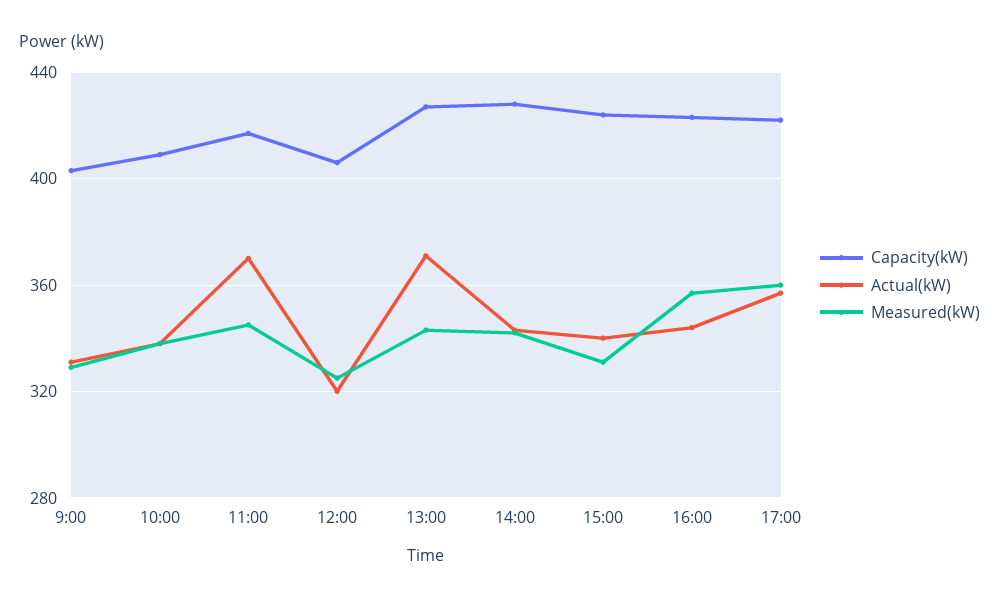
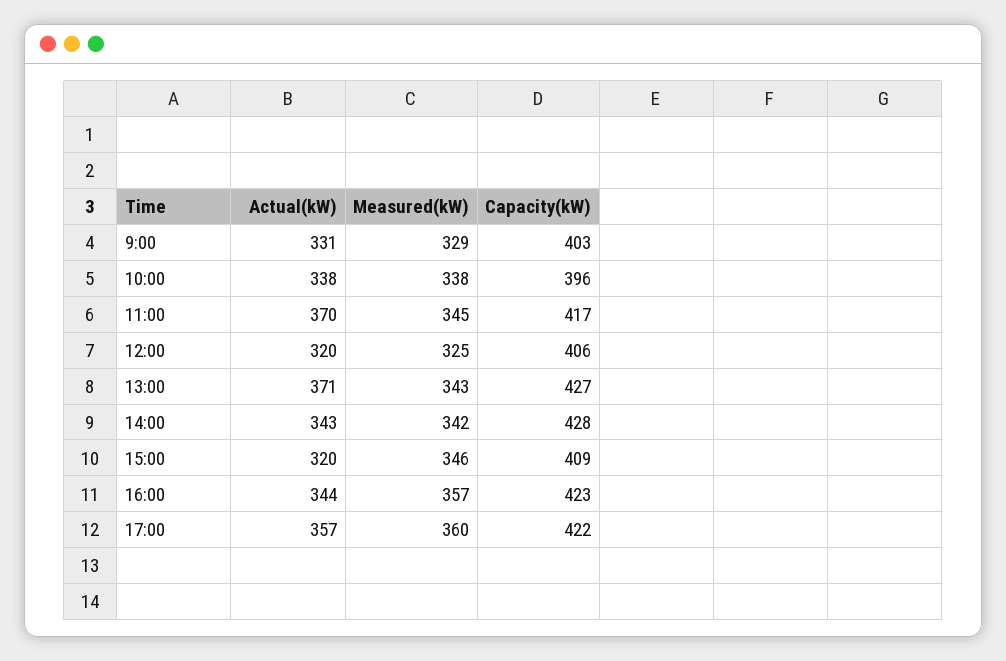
  {
    "Capacity(kW)": {
      "9:00": 403,
-     "10:00": 410,
+     "10:00": 396,
      "11:00": 417,
      "12:00": 406,
      "13:00": 427,
      "14:00": 428,
-     "15:00": 425,
+     "15:00": 409,
      "16:00": 423,
      "17:00": 422
    },
    "Actual(kW)": {
      "9:00": 331,
      "10:00": 338,
      "11:00": 370,
      "12:00": 320,
      "13:00": 371,
      "14:00": 343,
-     "15:00": 340,
+     "15:00": 320,
      "16:00": 344,
      "17:00": 357
    },
    "Measured(kW)": {
      "9:00": 329,
      "10:00": 338,
      "11:00": 345,
      "12:00": 325,
      "13:00": 343,
      "14:00": 342,
-     "15:00": 330,
+     "15:00": 346,
      "16:00": 357,
      "17:00": 360
    }
  }

